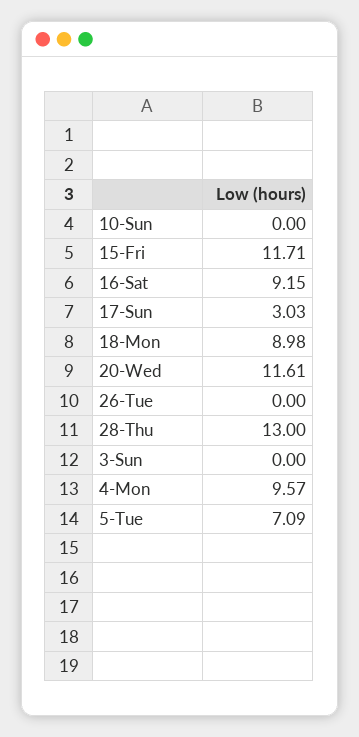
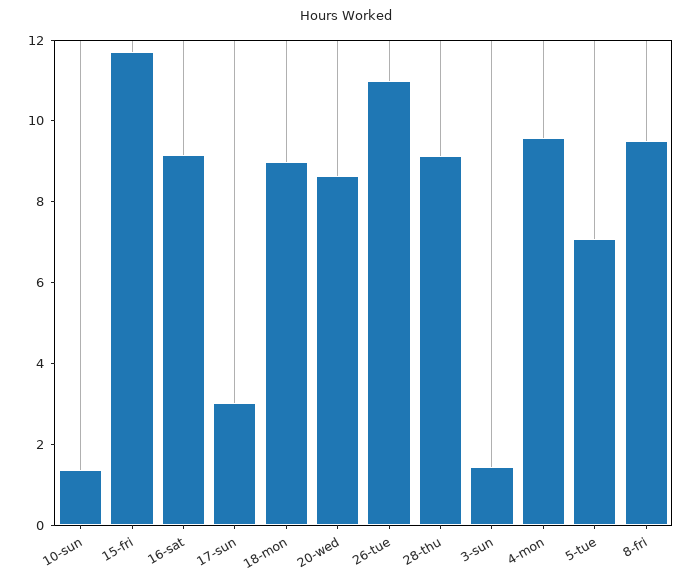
  {
-   "10-Sun": 0,
+   "10-Sun": 1.5,
    "15-Fri": 11.71,
    "16-Sat": 9.15,
    "17-Sun": 3.03,
    "18-Mon": 8.98,
-   "20-Wed": 11.61,
+   "20-Wed": 8.5,
-   "26-Tue": 0,
+   "26-Tue": 11,
-   "28-Thu": 13,
+   "28-Thu": 9,
-   "3-Sun": 0,
+   "3-Sun": 1.5,
    "4-Mon": 9.57,
-   "5-Tue": 7.09
+   "5-Tue": 7.09,
+   "8-fri": 9.5
  }

